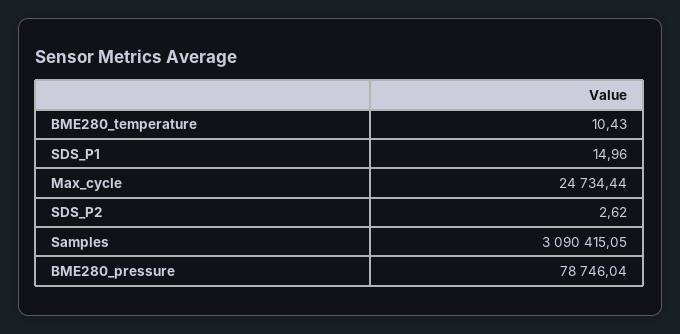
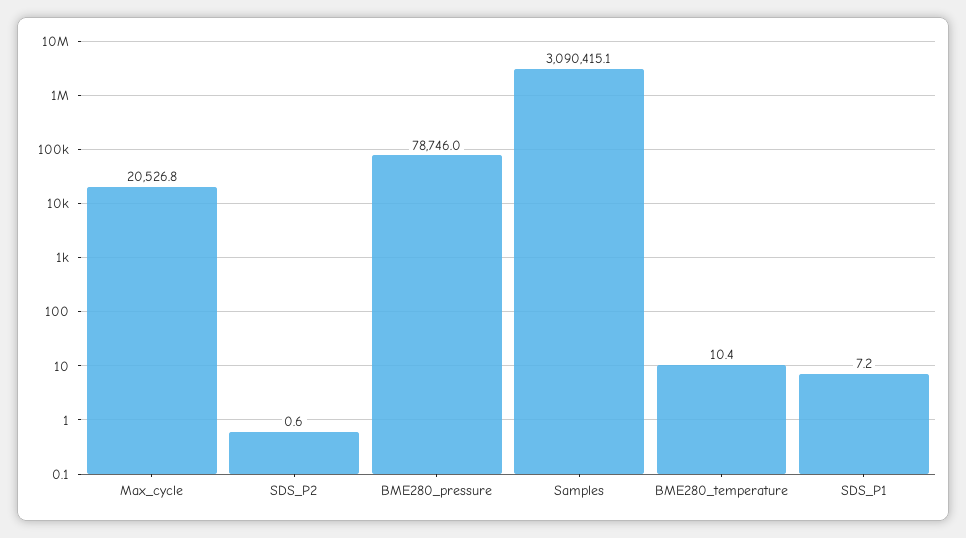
  {
    "BME280_temperature": 10.43,
-   "SDS_P1": 14.96,
+   "SDS_P1": 7.2,
-   "Max_cycle": 24734.44,
+   "Max_cycle": 20526.8,
-   "SDS_P2": 2.62,
+   "SDS_P2": 0.6,
    "Samples": 3090415.05,
    "BME280_pressure": 78746.04
  }

